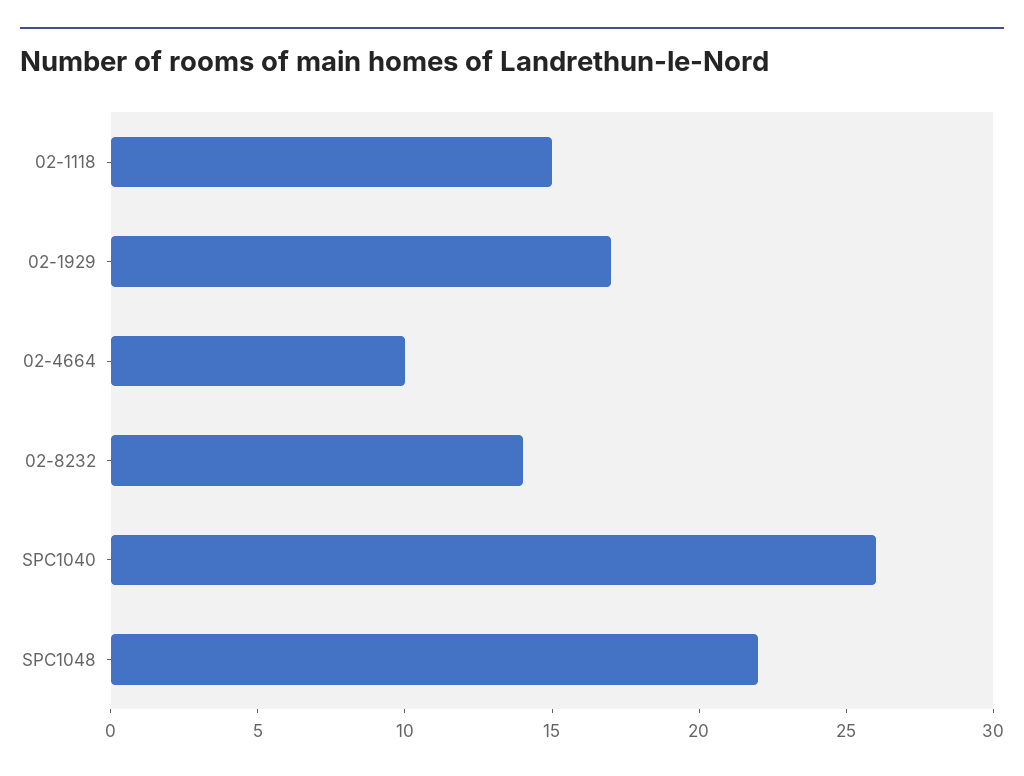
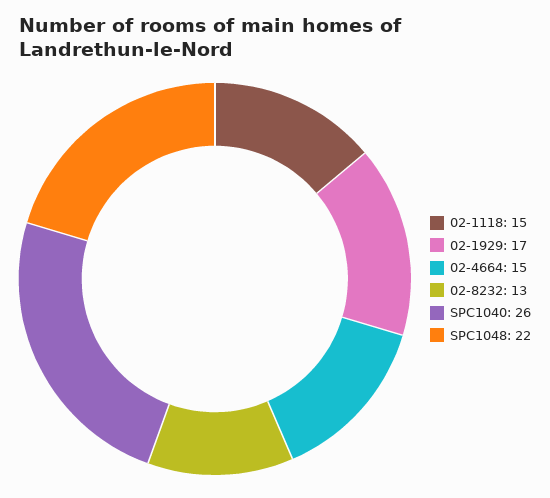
  {
    "02-1118": 15,
    "02-1929": 17,
-   "02-4664": 10,
+   "02-4664": 15,
-   "02-8232": 14,
+   "02-8232": 13,
    "SPC1040": 26,
    "SPC1048": 22
  }

